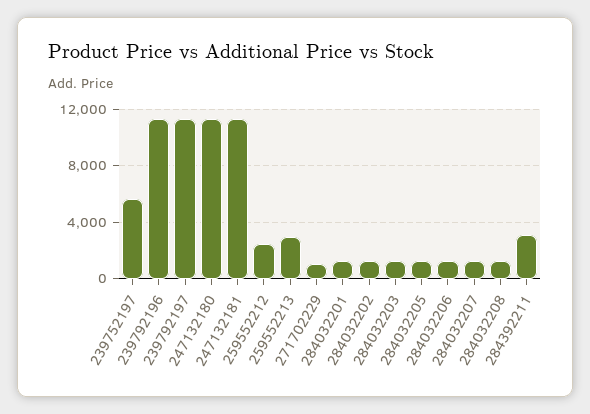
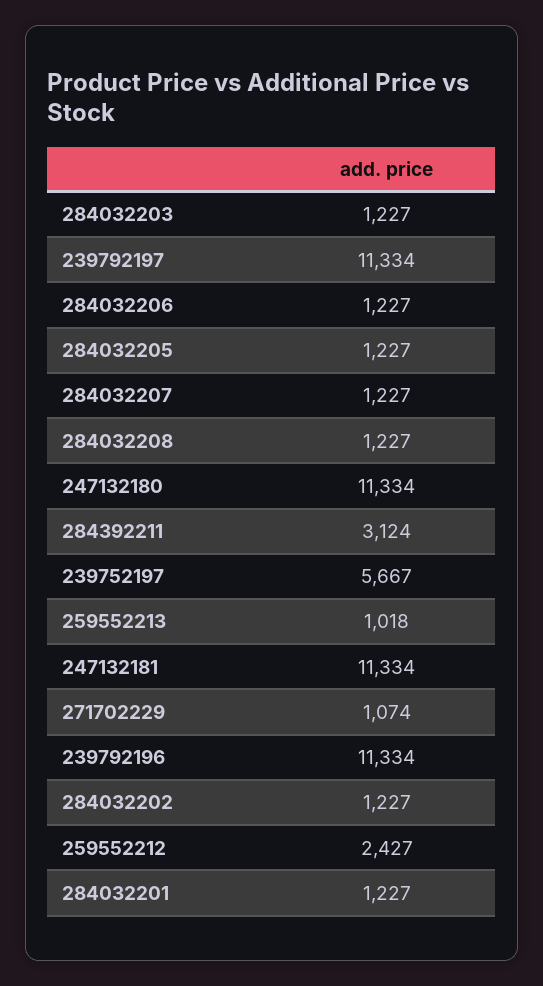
  {
    "239752197": 5667,
    "239792196": 11334,
    "239792197": 11334,
    "247132180": 11334,
    "247132181": 11334,
    "259552212": 2427,
-   "259552213": 3000,
+   "259552213": 1018,
    "271702229": 1074,
    "284032201": 1227,
    "284032202": 1227,
    "284032203": 1227,
    "284032205": 1227,
    "284032206": 1227,
    "284032207": 1227,
    "284032208": 1227,
    "284392211": 3124
  }

